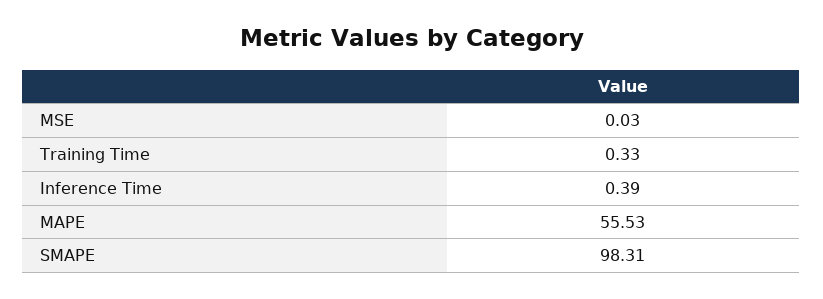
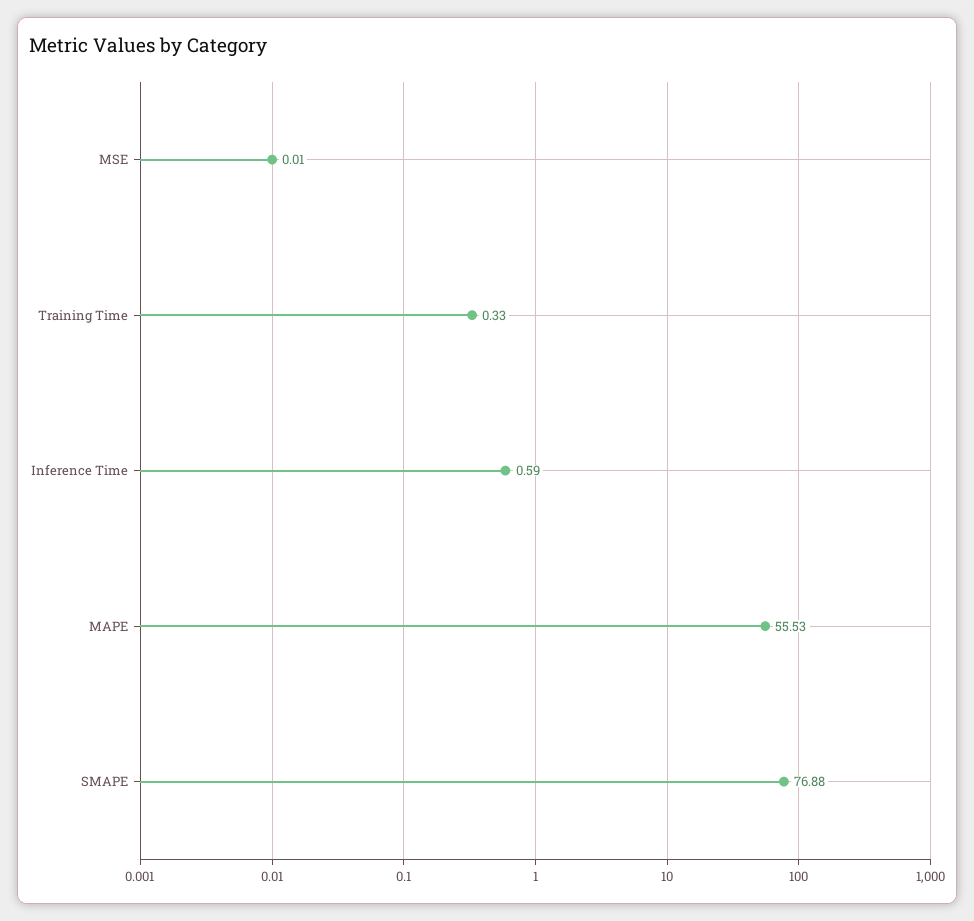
  {
-   "MSE": 0.03,
+   "MSE": 0.01,
    "Training Time": 0.33,
-   "Inference Time": 0.39,
+   "Inference Time": 0.59,
    "MAPE": 55.53,
-   "SMAPE": 98.31
+   "SMAPE": 76.88
  }

